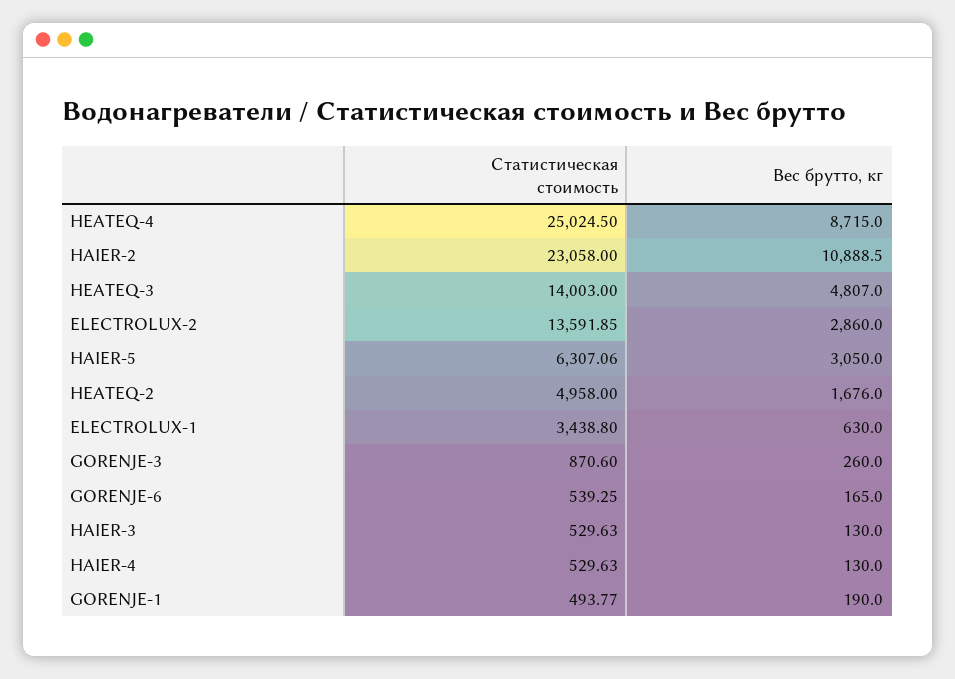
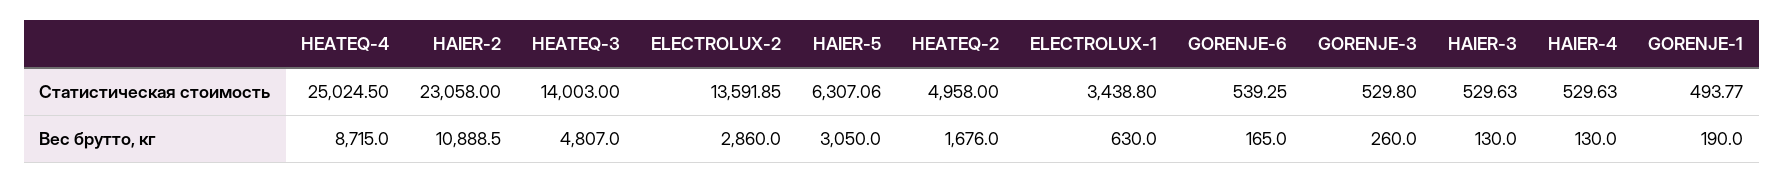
  {
    "Статистическая стоимость": {
      "HEATEQ-4": 25024.5,
      "HAIER-2": 23058,
      "HEATEQ-3": 14003,
      "ELECTROLUX-2": 13591.85,
      "HAIER-5": 6307.06,
      "HEATEQ-2": 4958,
      "ELECTROLUX-1": 3438.8,
-     "GORENJE-3": 870.6,
+     "GORENJE-3": 529.8,
      "GORENJE-6": 539.25,
      "HAIER-3": 529.63,
      "HAIER-4": 529.63,
      "GORENJE-1": 493.77
    },
    "Вес брутто, кг": {
      "HEATEQ-4": 8715,
      "HAIER-2": 10888.5,
      "HEATEQ-3": 4807,
      "ELECTROLUX-2": 2860,
      "HAIER-5": 3050,
      "HEATEQ-2": 1676,
      "ELECTROLUX-1": 630,
      "GORENJE-3": 260,
      "GORENJE-6": 165,
      "HAIER-3": 130,
      "HAIER-4": 130,
      "GORENJE-1": 190
    }
  }

